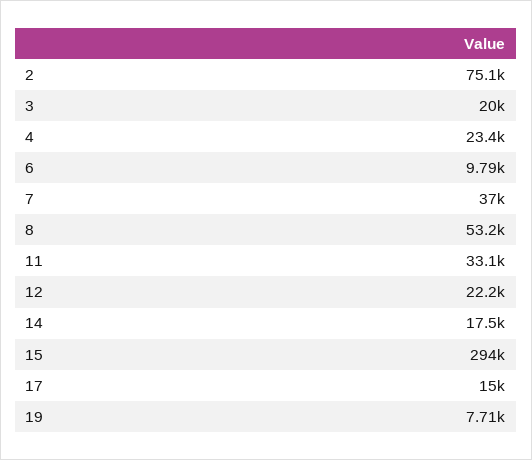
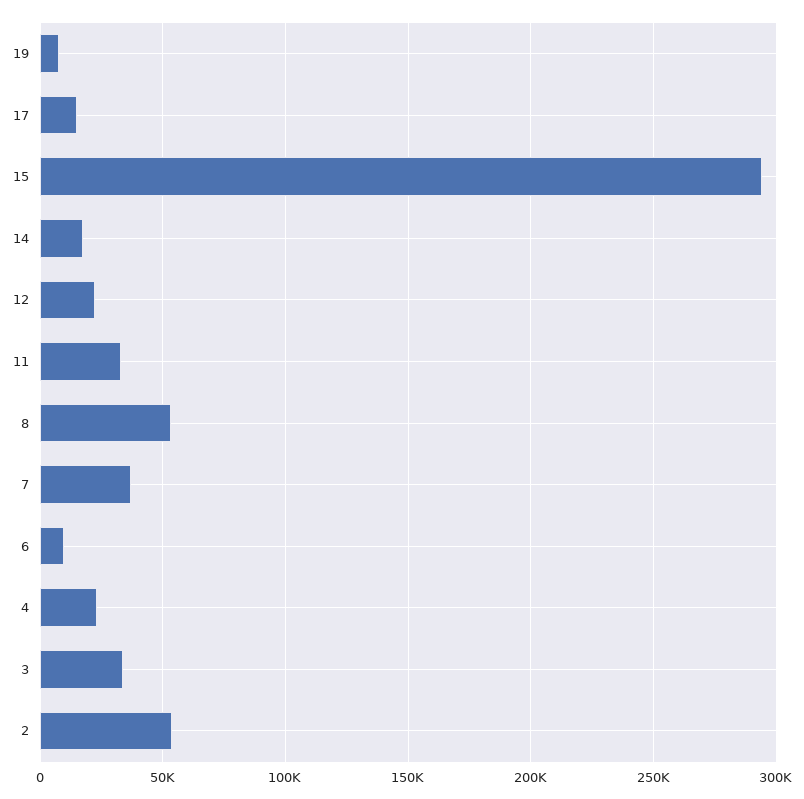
  {
-   "2": 75100,
+   "2": 55000,
-   "3": 20000,
+   "3": 35000,
    "4": 23400,
    "6": 9790,
    "7": 37000,
    "8": 53200,
    "11": 33100,
    "12": 22200,
    "14": 17500,
    "15": 294000,
    "17": 15000,
    "19": 7710
  }

